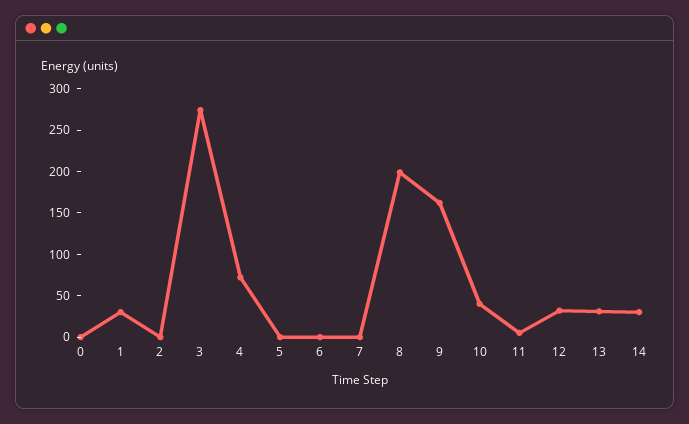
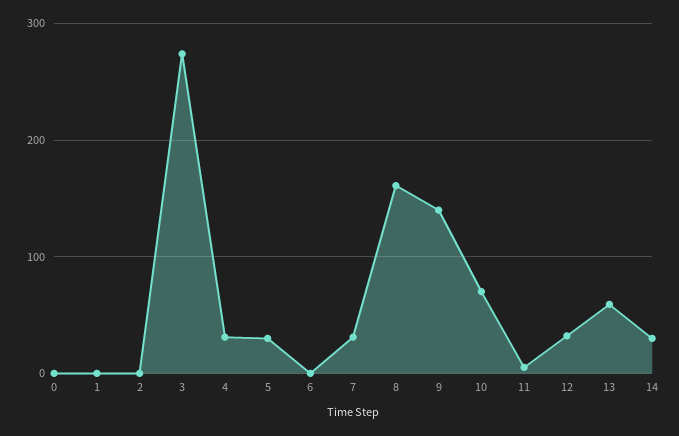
  {
    "0": 0,
-   "1": 30,
+   "1": 0,
    "2": 0,
    "3": 270,
-   "4": 70,
+   "4": 30,
-   "5": 0,
+   "5": 30,
    "6": 0,
-   "7": 0,
+   "7": 30,
-   "8": 200,
+   "8": 160,
-   "9": 160,
+   "9": 140,
-   "10": 40,
+   "10": 70,
    "11": 10,
    "12": 30,
-   "13": 30,
+   "13": 60,
    "14": 30
  }

